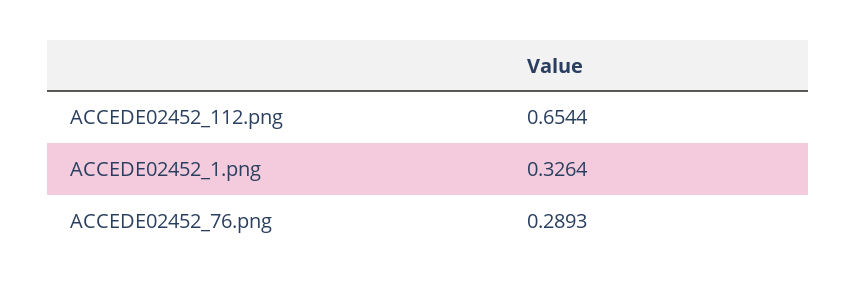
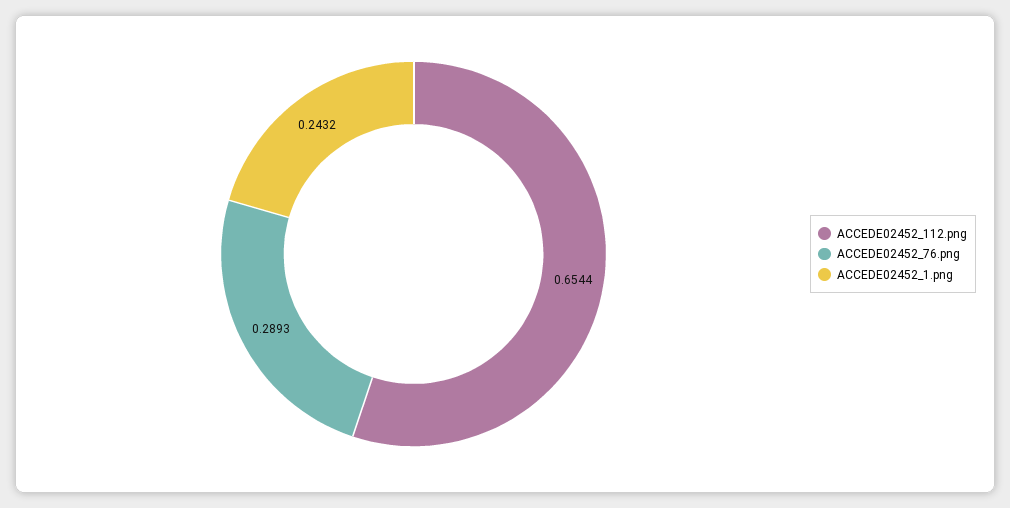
  {
    "ACCEDE02452_112.png": 0.6544,
-   "ACCEDE02452_1.png": 0.3264,
+   "ACCEDE02452_1.png": 0.2432,
    "ACCEDE02452_76.png": 0.2893
  }

